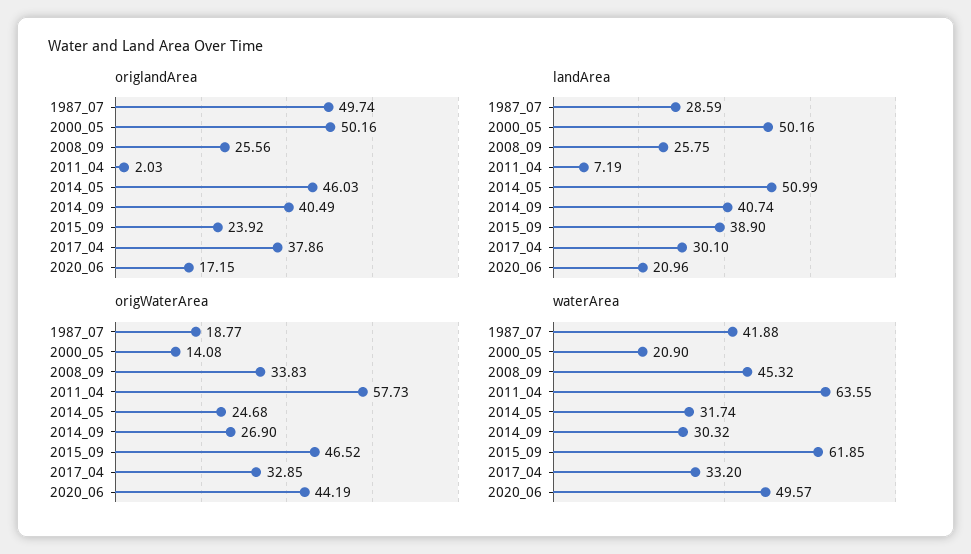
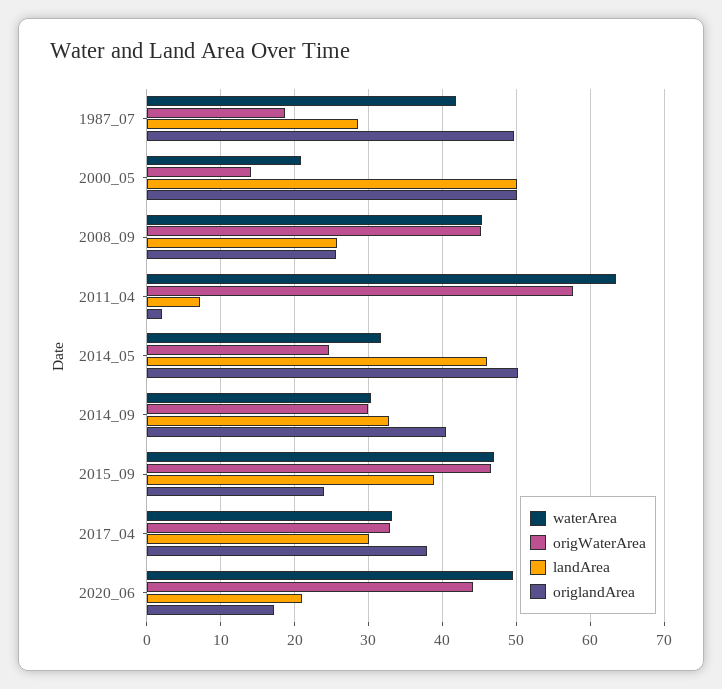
  {
    "origlandArea": {
      "1987_07": 49.74,
      "2000_05": 50.16,
      "2008_09": 25.56,
      "2011_04": 2.03,
-     "2014_05": 46.03,
+     "2014_05": 50,
      "2014_09": 40.49,
      "2015_09": 23.92,
      "2017_04": 37.86,
      "2020_06": 17.15
    },
    "landArea": {
      "1987_07": 28.59,
      "2000_05": 50.16,
      "2008_09": 25.75,
      "2011_04": 7.19,
-     "2014_05": 50.99,
+     "2014_05": 46,
-     "2014_09": 40.74,
+     "2014_09": 33,
      "2015_09": 38.9,
      "2017_04": 30.1,
      "2020_06": 20.96
    },
    "origWaterArea": {
      "1987_07": 18.77,
      "2000_05": 14.08,
-     "2008_09": 33.83,
+     "2008_09": 45,
      "2011_04": 57.73,
      "2014_05": 24.68,
-     "2014_09": 26.9,
+     "2014_09": 30,
      "2015_09": 46.52,
      "2017_04": 32.85,
      "2020_06": 44.19
    },
    "waterArea": {
      "1987_07": 41.88,
      "2000_05": 20.9,
      "2008_09": 45.32,
      "2011_04": 63.55,
      "2014_05": 31.74,
      "2014_09": 30.32,
-     "2015_09": 61.85,
+     "2015_09": 47,
      "2017_04": 33.2,
      "2020_06": 49.57
    }
  }

